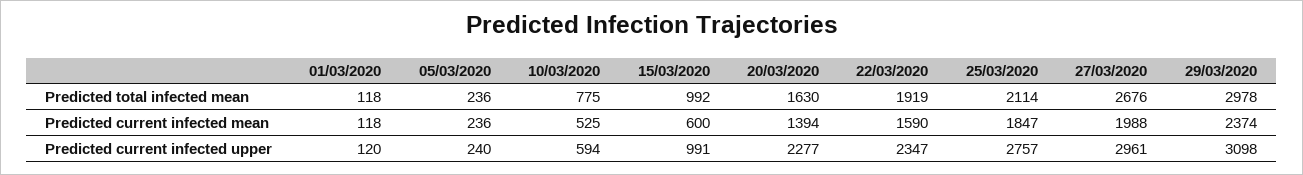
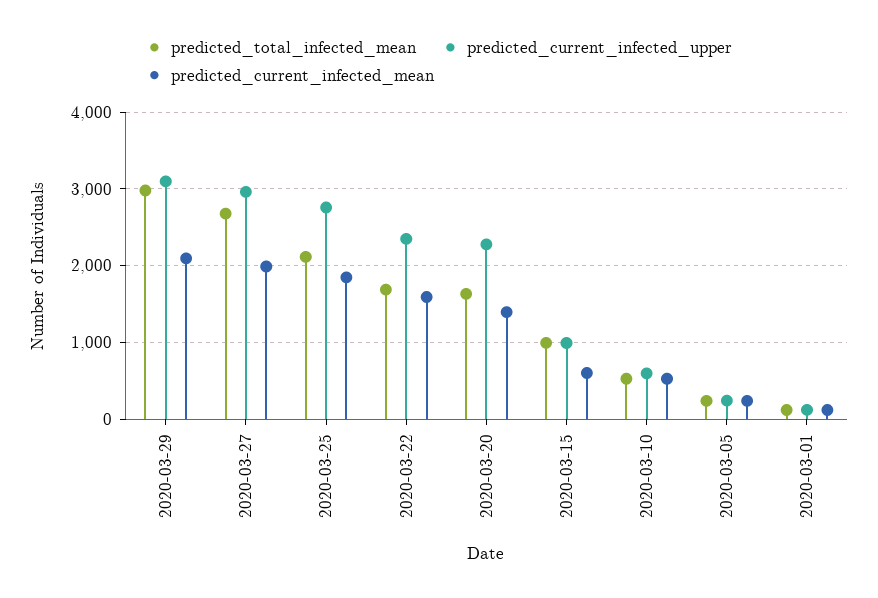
  {
    "Predicted total infected mean": {
      "01/03/2020": 118,
      "05/03/2020": 236,
-     "10/03/2020": 775,
+     "10/03/2020": 500,
      "15/03/2020": 992,
      "20/03/2020": 1630,
-     "22/03/2020": 1919,
+     "22/03/2020": 1700,
      "25/03/2020": 2114,
      "27/03/2020": 2676,
      "29/03/2020": 2978
    },
    "Predicted current infected mean": {
      "01/03/2020": 118,
      "05/03/2020": 236,
      "10/03/2020": 525,
      "15/03/2020": 600,
      "20/03/2020": 1394,
      "22/03/2020": 1590,
      "25/03/2020": 1847,
      "27/03/2020": 1988,
-     "29/03/2020": 2374
+     "29/03/2020": 2100
    },
    "Predicted current infected upper": {
      "01/03/2020": 120,
      "05/03/2020": 240,
      "10/03/2020": 594,
      "15/03/2020": 991,
      "20/03/2020": 2277,
      "22/03/2020": 2347,
      "25/03/2020": 2757,
      "27/03/2020": 2961,
      "29/03/2020": 3098
    }
  }

